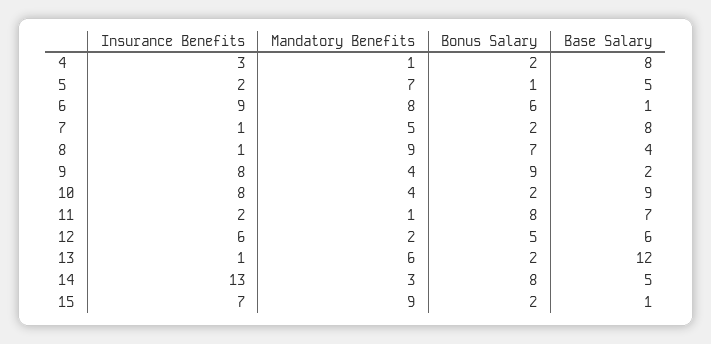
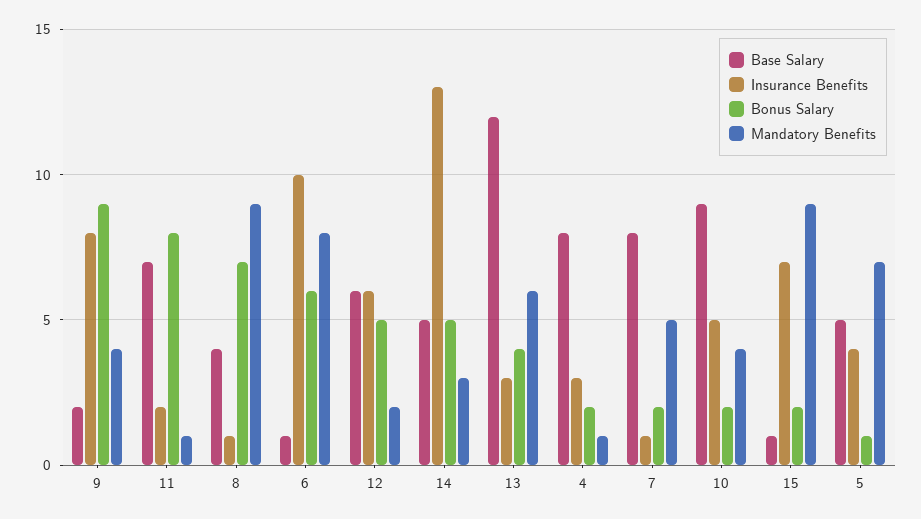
  {
    "Insurance Benefits": {
      "4": 3,
-     "5": 2,
+     "5": 4,
-     "6": 9,
+     "6": 10,
      "7": 1,
      "8": 1,
      "9": 8,
-     "10": 8,
+     "10": 5,
      "11": 2,
      "12": 6,
-     "13": 1,
+     "13": 3,
      "14": 13,
      "15": 7
    },
    "Mandatory Benefits": {
      "4": 1,
      "5": 7,
      "6": 8,
      "7": 5,
      "8": 9,
      "9": 4,
      "10": 4,
      "11": 1,
      "12": 2,
      "13": 6,
      "14": 3,
      "15": 9
    },
    "Bonus Salary": {
      "4": 2,
      "5": 1,
      "6": 6,
      "7": 2,
      "8": 7,
      "9": 9,
      "10": 2,
      "11": 8,
      "12": 5,
-     "13": 2,
+     "13": 4,
-     "14": 8,
+     "14": 5,
      "15": 2
    },
    "Base Salary": {
      "4": 8,
      "5": 5,
      "6": 1,
      "7": 8,
      "8": 4,
      "9": 2,
      "10": 9,
      "11": 7,
      "12": 6,
      "13": 12,
      "14": 5,
      "15": 1
    }
  }

